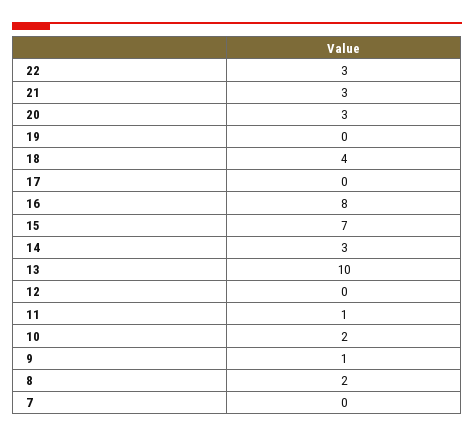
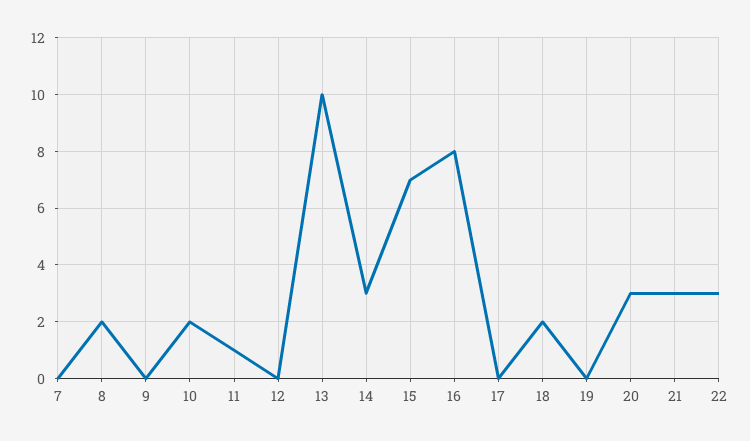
  {
    "22": 3,
    "21": 3,
    "20": 3,
    "19": 0,
-   "18": 4,
+   "18": 2,
    "17": 0,
    "16": 8,
    "15": 7,
    "14": 3,
    "13": 10,
    "12": 0,
    "11": 1,
    "10": 2,
-   "9": 1,
+   "9": 0,
    "8": 2,
    "7": 0
  }

